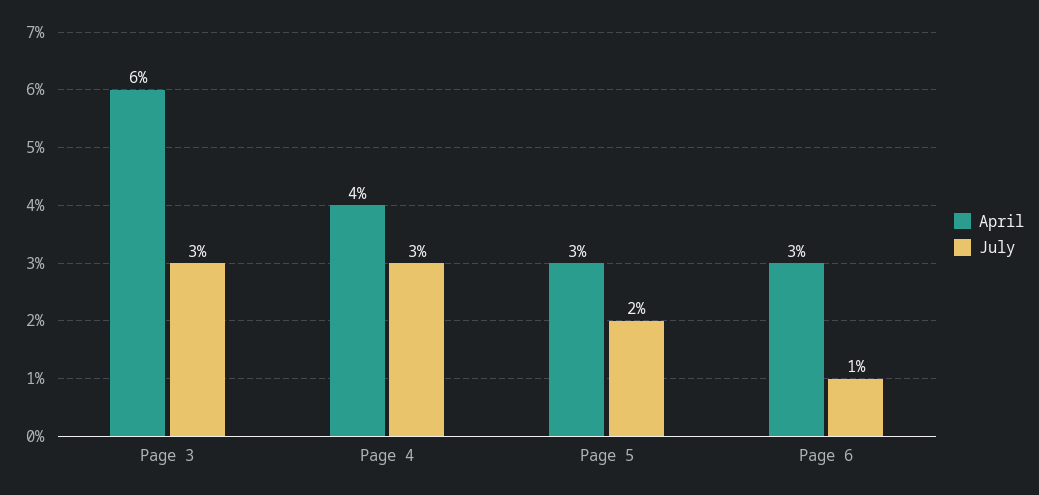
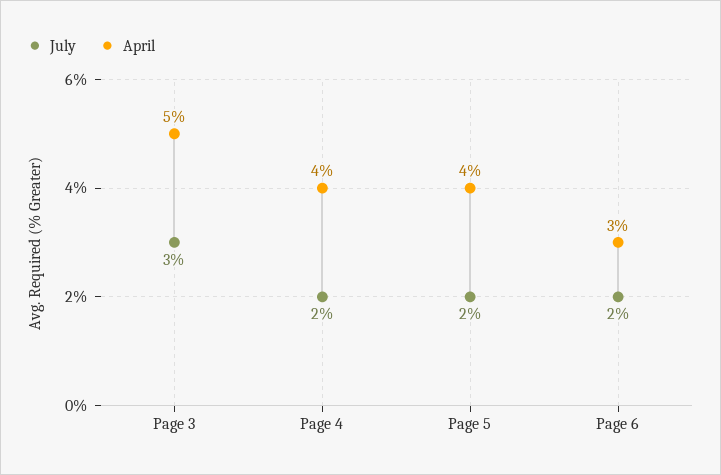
  {
    "April": {
-     "Page 3": 6,
+     "Page 3": 5,
      "Page 4": 4,
-     "Page 5": 3,
+     "Page 5": 4,
      "Page 6": 3
    },
    "July": {
      "Page 3": 3,
-     "Page 4": 3,
+     "Page 4": 2,
      "Page 5": 2,
-     "Page 6": 1
+     "Page 6": 2
    }
  }

